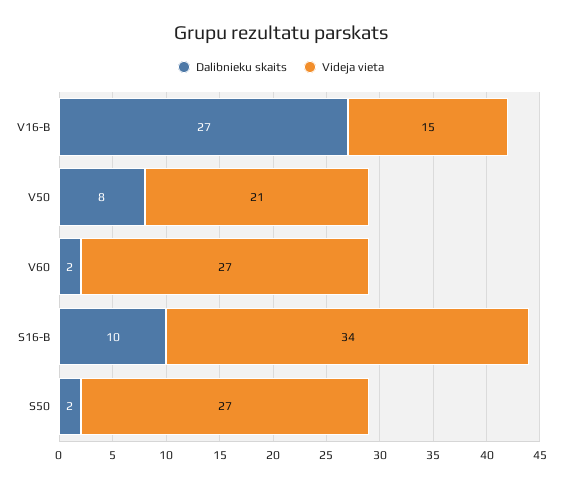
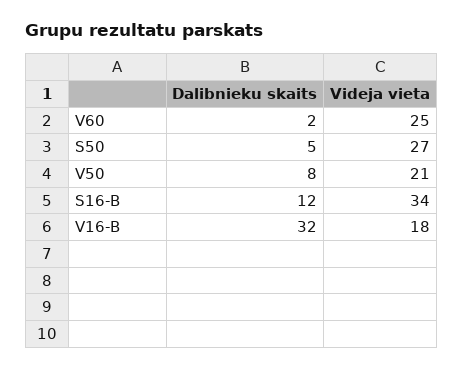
  {
    "Dalibnieku skaits": {
-     "V16-B": 27,
+     "V16-B": 32,
      "V50": 8,
      "V60": 2,
-     "S16-B": 10,
+     "S16-B": 12,
-     "S50": 2
+     "S50": 5
    },
    "Videja vieta": {
-     "V16-B": 15,
+     "V16-B": 18,
      "V50": 21,
-     "V60": 27,
+     "V60": 25,
      "S16-B": 34,
      "S50": 27
    }
  }

